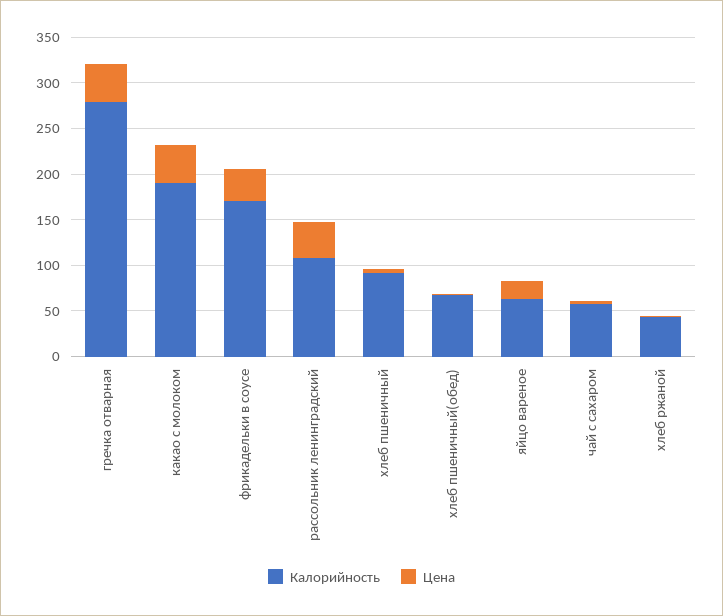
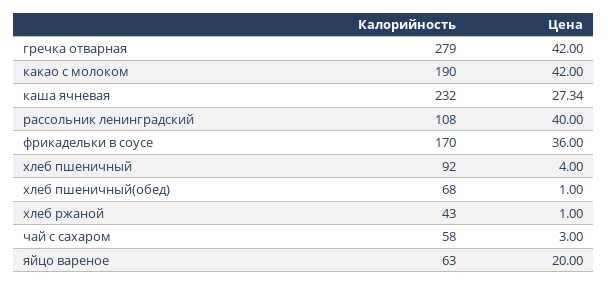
  {
    "Калорийность": {
      "гречка отварная": 279,
      "какао с молоком": 190,
      "фрикадельки в соусе": 170,
      "рассольник ленинградский": 108,
      "хлеб пшеничный": 92,
      "хлеб пшеничный(обед)": 68,
      "яйцо вареное": 63,
      "чай с сахаром": 58,
-     "хлеб ржаной": 43
+     "хлеб ржаной": 43,
+     "каша ячневая": 232
    },
    "Цена": {
      "гречка отварная": 42,
      "какао с молоком": 42,
      "фрикадельки в соусе": 36,
      "рассольник ленинградский": 40,
      "хлеб пшеничный": 4,
      "хлеб пшеничный(обед)": 1,
      "яйцо вареное": 20,
      "чай с сахаром": 3,
-     "хлеб ржаной": 1
+     "хлеб ржаной": 1,
+     "каша ячневая": 27.34
    }
  }

